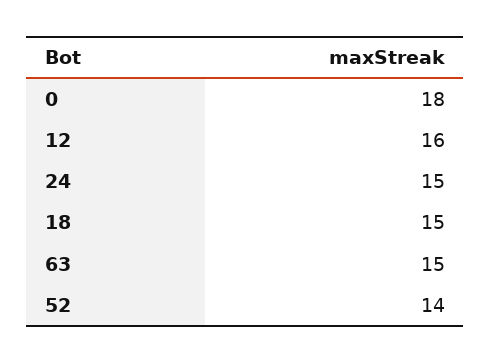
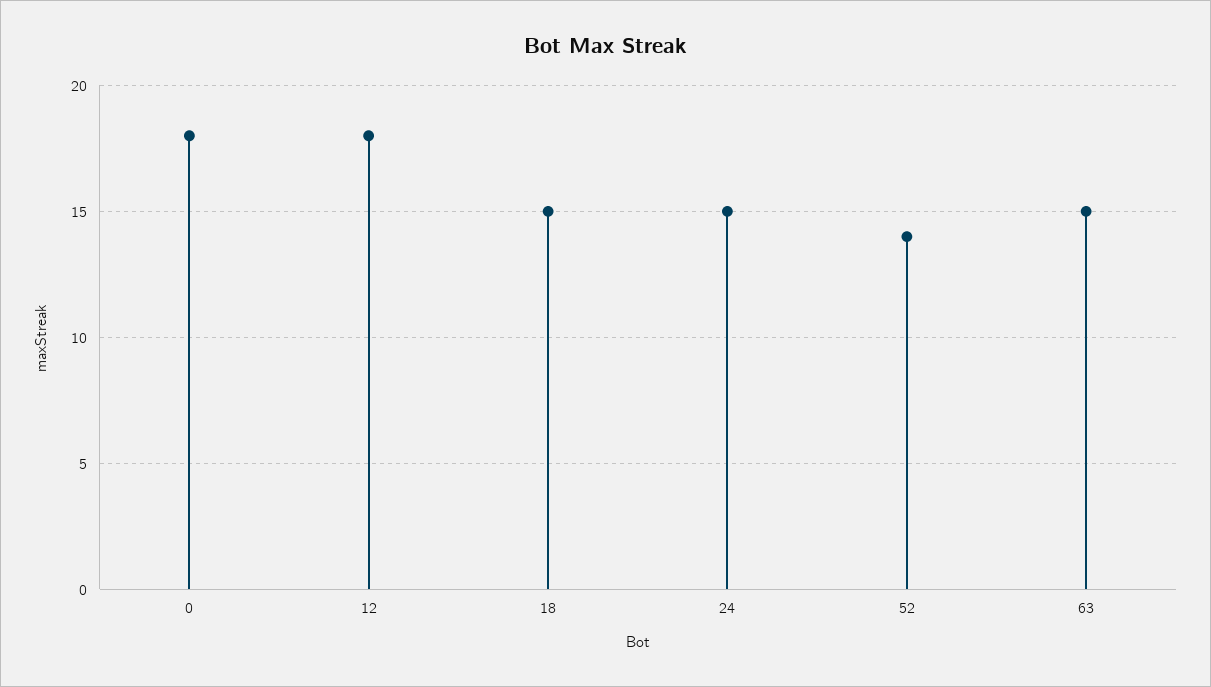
  {
    "0": 18,
-   "12": 16,
+   "12": 18,
    "24": 15,
    "18": 15,
    "63": 15,
    "52": 14
  }

